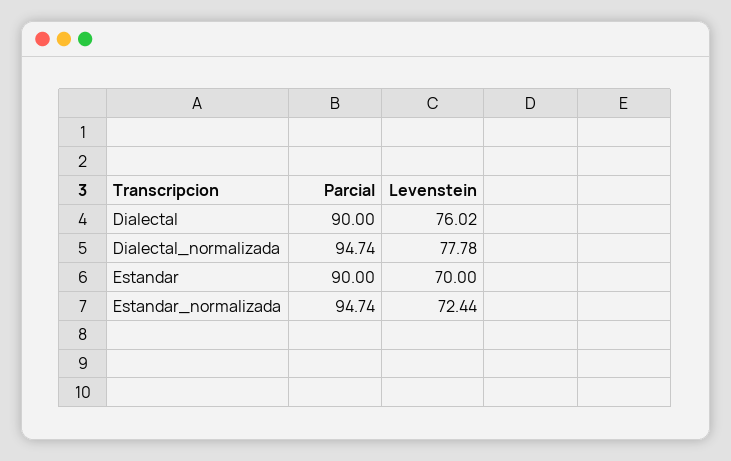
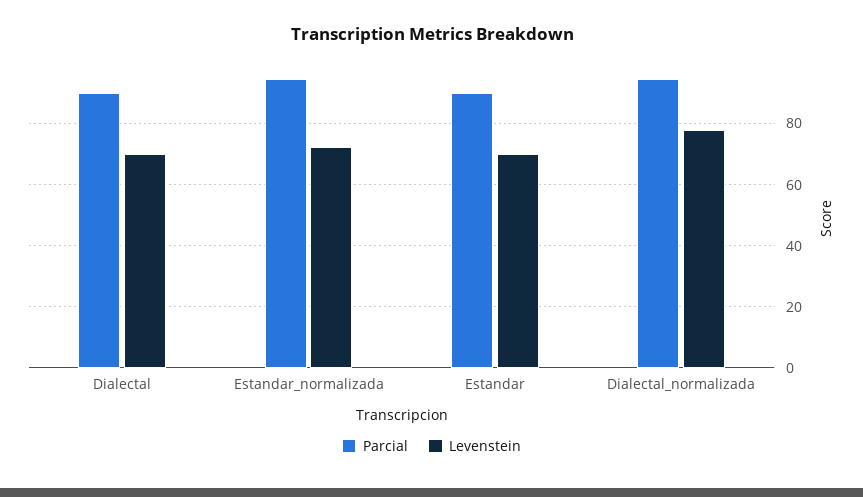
  {
    "Parcial": {
      "Dialectal": 90,
      "Dialectal_normalizada": 94.74,
      "Estandar": 90,
      "Estandar_normalizada": 94.74
    },
    "Levenstein": {
-     "Dialectal": 76.02,
+     "Dialectal": 70,
      "Dialectal_normalizada": 77.78,
      "Estandar": 70,
      "Estandar_normalizada": 72.44
    }
  }

